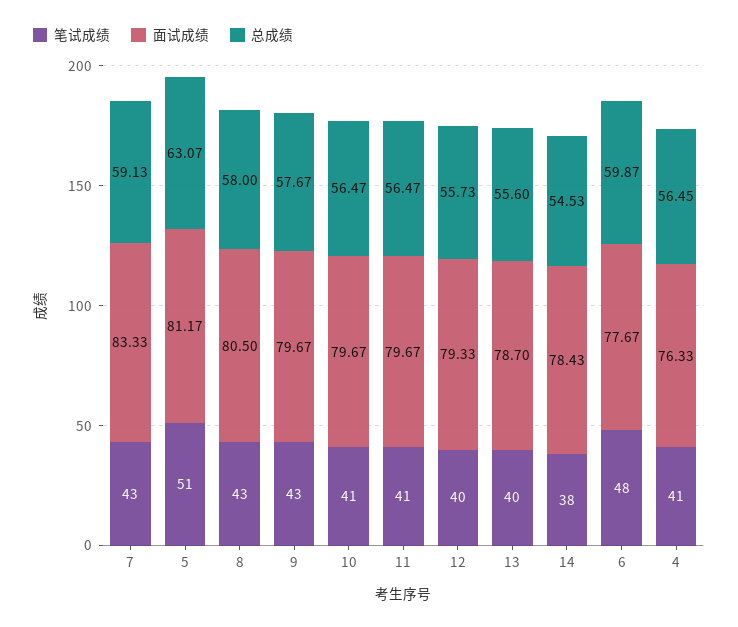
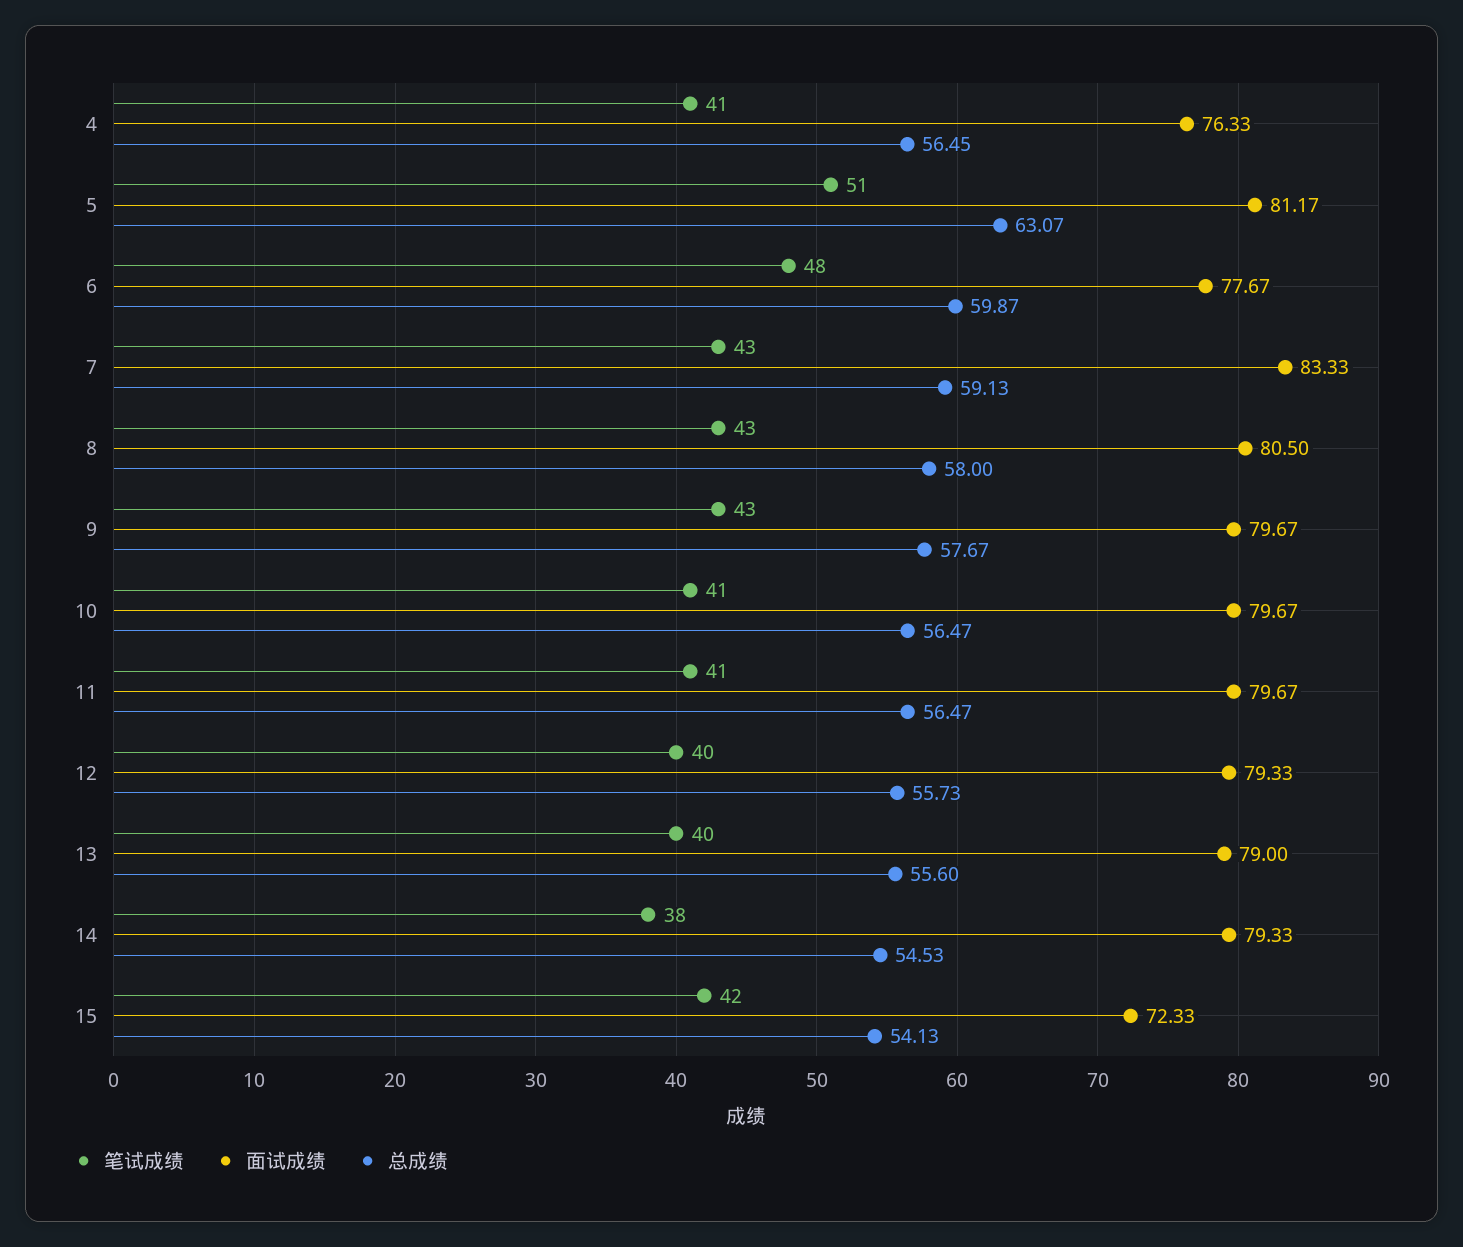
  {
    "笔试成绩": {
      "7": 43,
      "5": 51,
      "8": 43,
      "9": 43,
      "10": 41,
      "11": 41,
      "12": 40,
      "13": 40,
      "14": 38,
      "6": 48,
-     "4": 41
+     "4": 41,
+     "15": 42
    },
    "面试成绩": {
      "7": 83.33,
      "5": 81.17,
      "8": 80.5,
      "9": 79.67,
      "10": 79.67,
      "11": 79.67,
      "12": 79.33,
-     "13": 78.7,
+     "13": 79,
-     "14": 78.43,
+     "14": 79.33,
      "6": 77.67,
-     "4": 76.33
+     "4": 76.33,
+     "15": 72.33
    },
    "总成绩": {
      "7": 59.13,
      "5": 63.07,
      "8": 58,
      "9": 57.67,
      "10": 56.47,
      "11": 56.47,
      "12": 55.73,
      "13": 55.6,
      "14": 54.53,
      "6": 59.87,
-     "4": 56.45
+     "4": 56.45,
+     "15": 54.13
    }
  }

